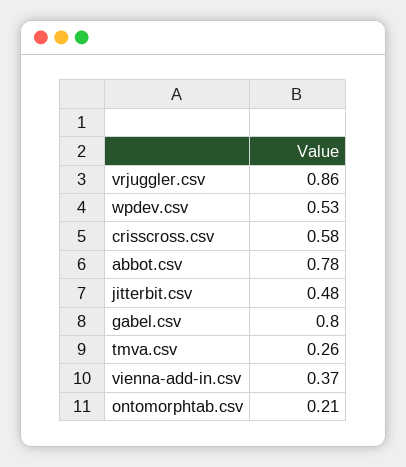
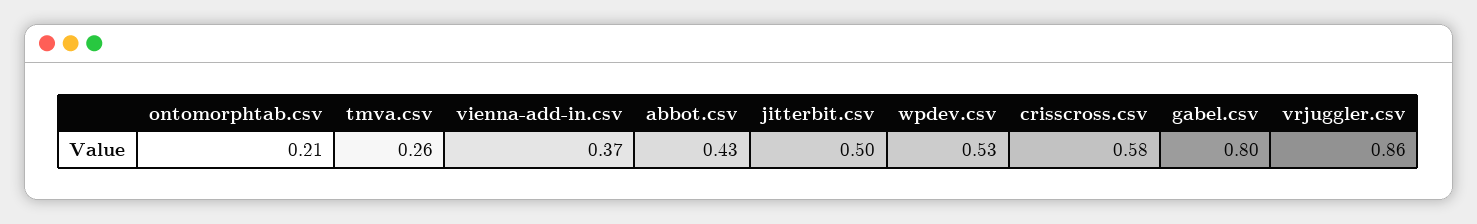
  {
    "vrjuggler.csv": 0.86,
    "wpdev.csv": 0.53,
    "crisscross.csv": 0.58,
-   "abbot.csv": 0.78,
+   "abbot.csv": 0.43,
-   "jitterbit.csv": 0.48,
+   "jitterbit.csv": 0.5,
    "gabel.csv": 0.8,
    "tmva.csv": 0.26,
    "vienna-add-in.csv": 0.37,
    "ontomorphtab.csv": 0.21
  }

